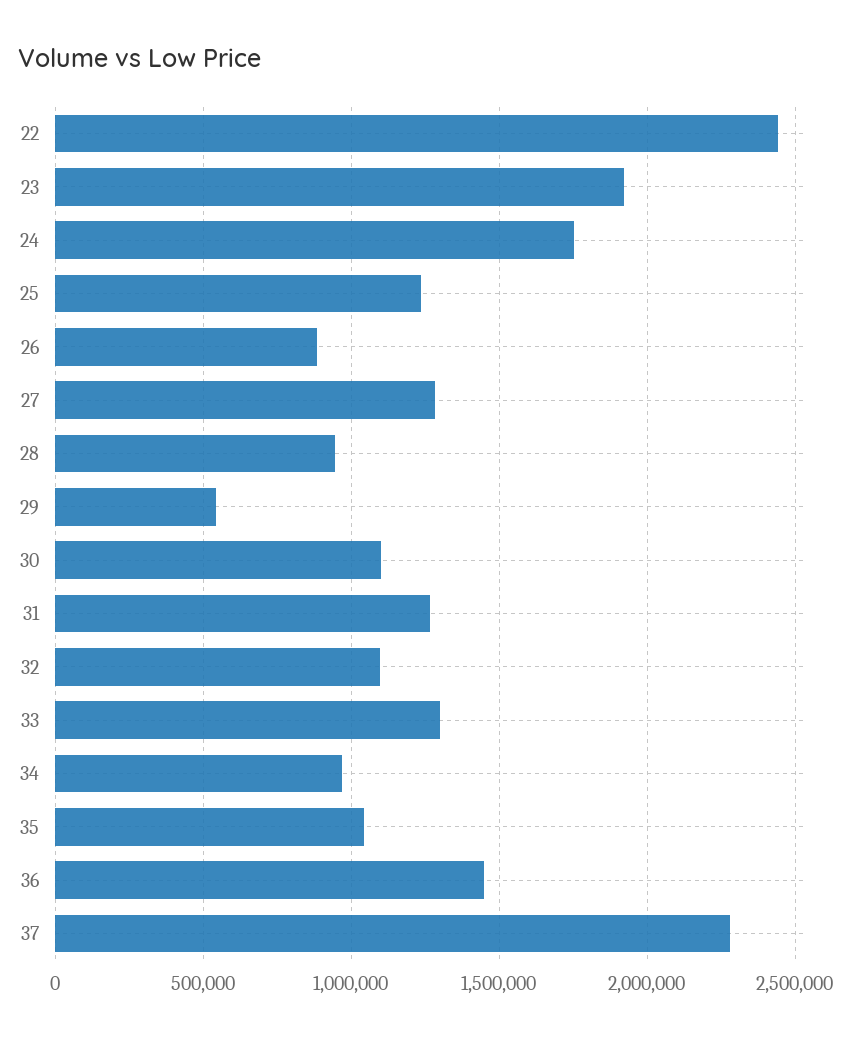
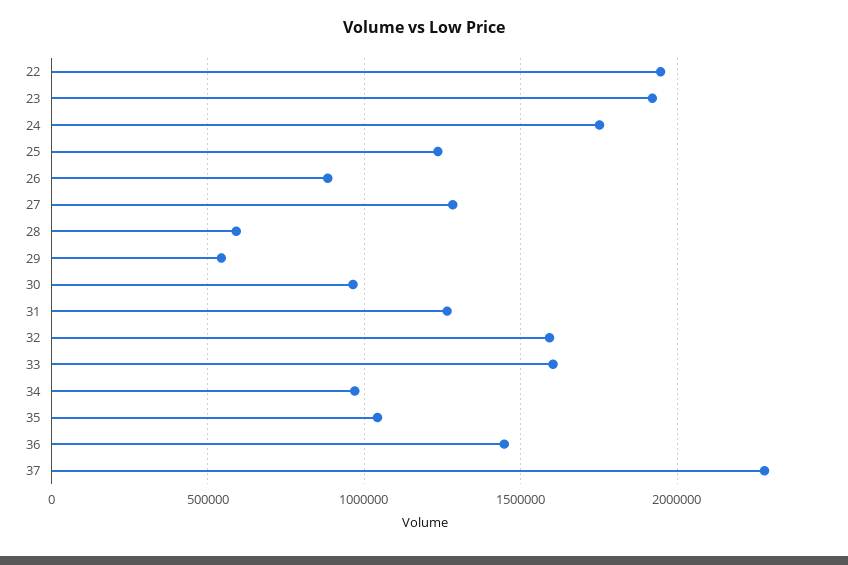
  {
-   "22": 2450000,
+   "22": 1950000,
    "23": 1900000,
    "24": 1750000,
    "25": 1250000,
    "26": 900000,
    "27": 1300000,
-   "28": 950000,
+   "28": 600000,
    "29": 550000,
-   "30": 1100000,
+   "30": 950000,
    "31": 1250000,
-   "32": 1100000,
+   "32": 1600000,
-   "33": 1300000,
+   "33": 1600000,
    "34": 950000,
    "35": 1050000,
    "36": 1450000,
    "37": 2300000
  }

